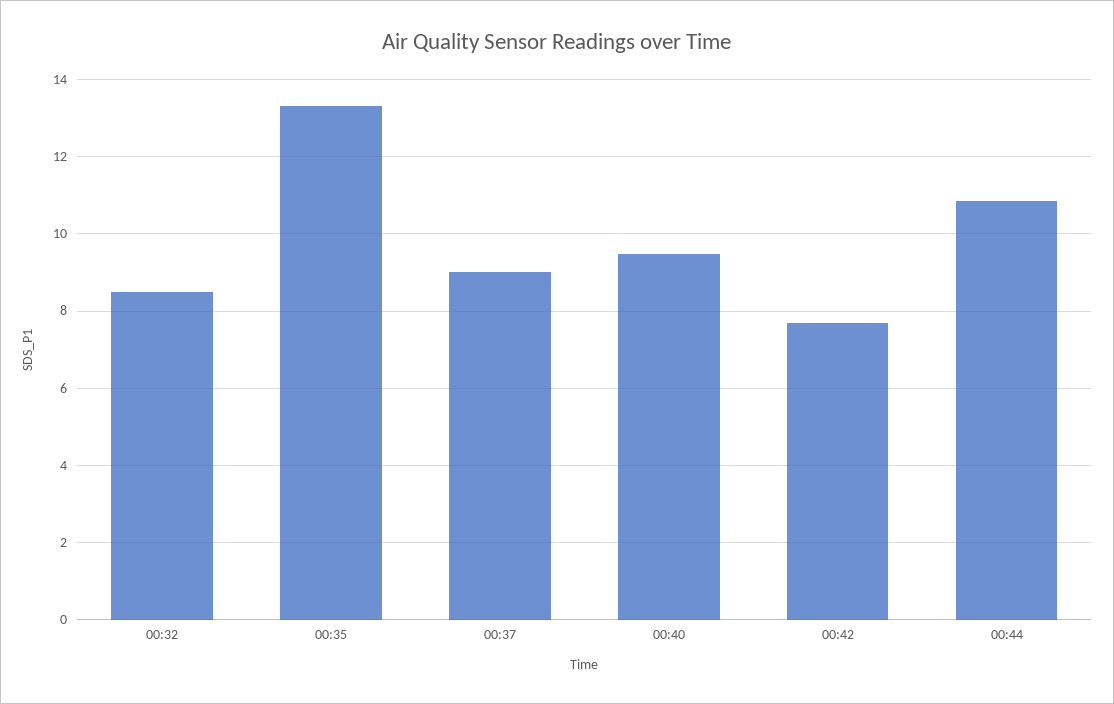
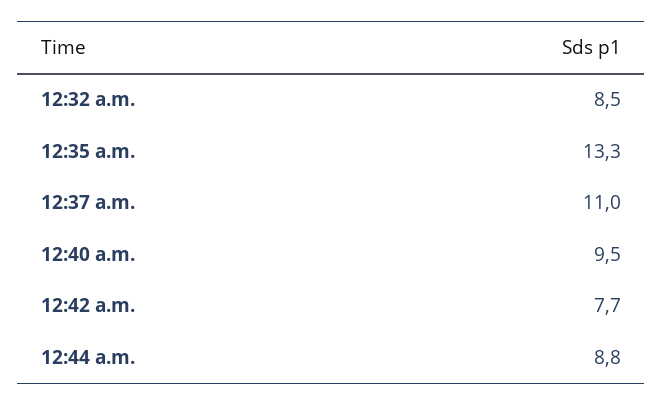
  {
    "00:32": 8.5,
    "00:35": 13.3,
-   "00:37": 9,
+   "00:37": 11,
    "00:40": 9.5,
    "00:42": 7.7,
-   "00:44": 10.8
+   "00:44": 8.8
  }

